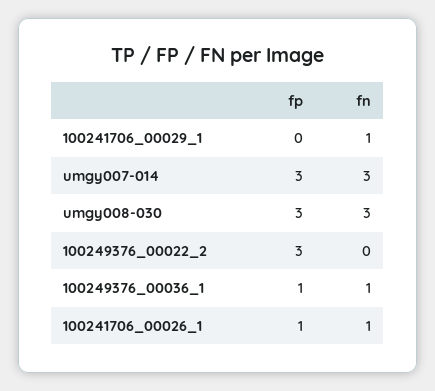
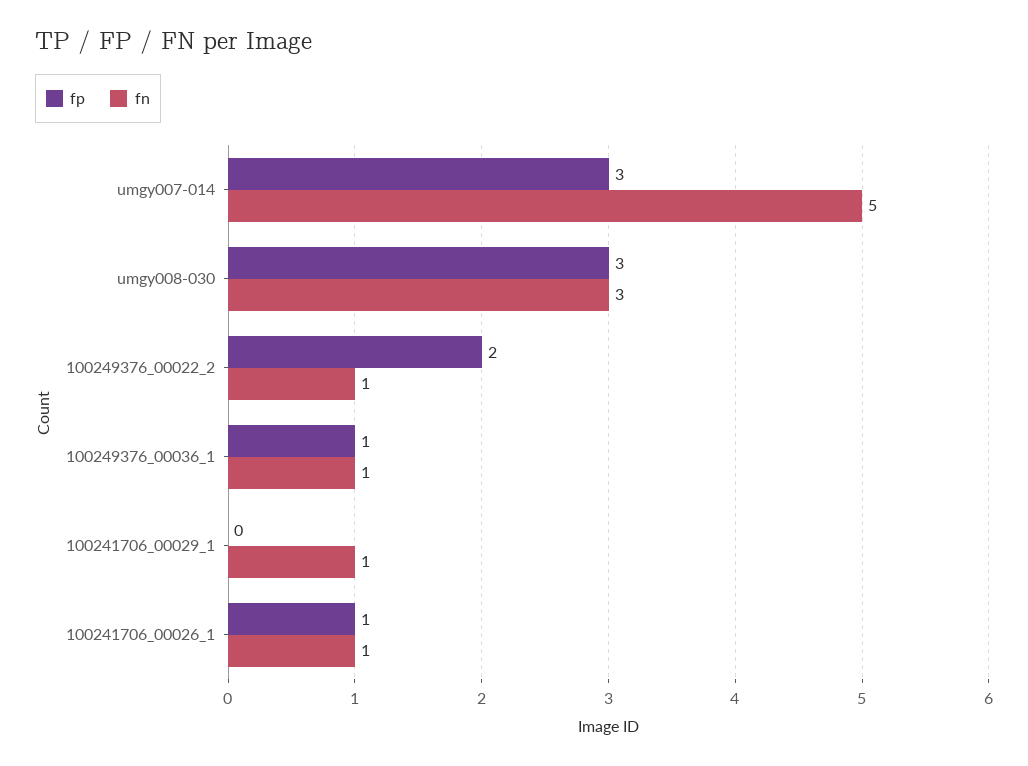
  {
    "fp": {
      "100241706_00029_1": 0,
      "umgy007-014": 3,
      "umgy008-030": 3,
-     "100249376_00022_2": 3,
+     "100249376_00022_2": 2,
      "100249376_00036_1": 1,
      "100241706_00026_1": 1
    },
    "fn": {
      "100241706_00029_1": 1,
-     "umgy007-014": 3,
+     "umgy007-014": 5,
      "umgy008-030": 3,
-     "100249376_00022_2": 0,
+     "100249376_00022_2": 1,
      "100249376_00036_1": 1,
      "100241706_00026_1": 1
    }
  }

